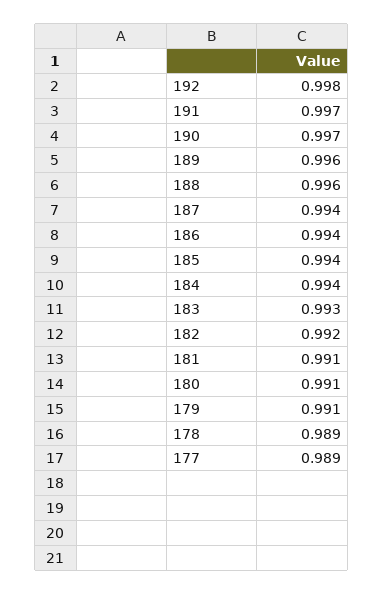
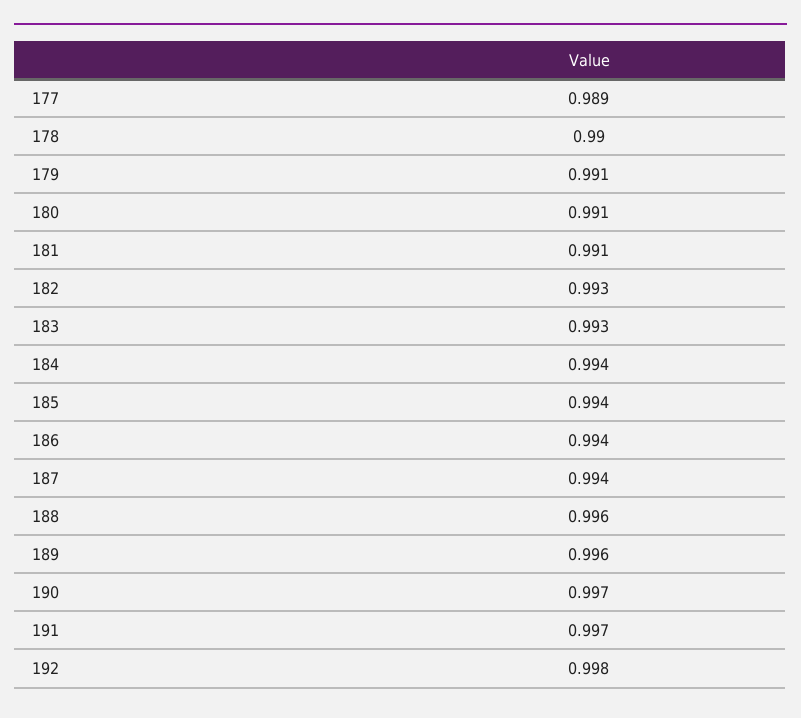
  {
    "192": 0.998,
    "191": 0.997,
    "190": 0.997,
    "189": 0.996,
    "188": 0.996,
    "187": 0.994,
    "186": 0.994,
    "185": 0.994,
    "184": 0.994,
    "183": 0.993,
-   "182": 0.992,
+   "182": 0.993,
    "181": 0.991,
    "180": 0.991,
    "179": 0.991,
-   "178": 0.989,
+   "178": 0.99,
    "177": 0.989
  }

